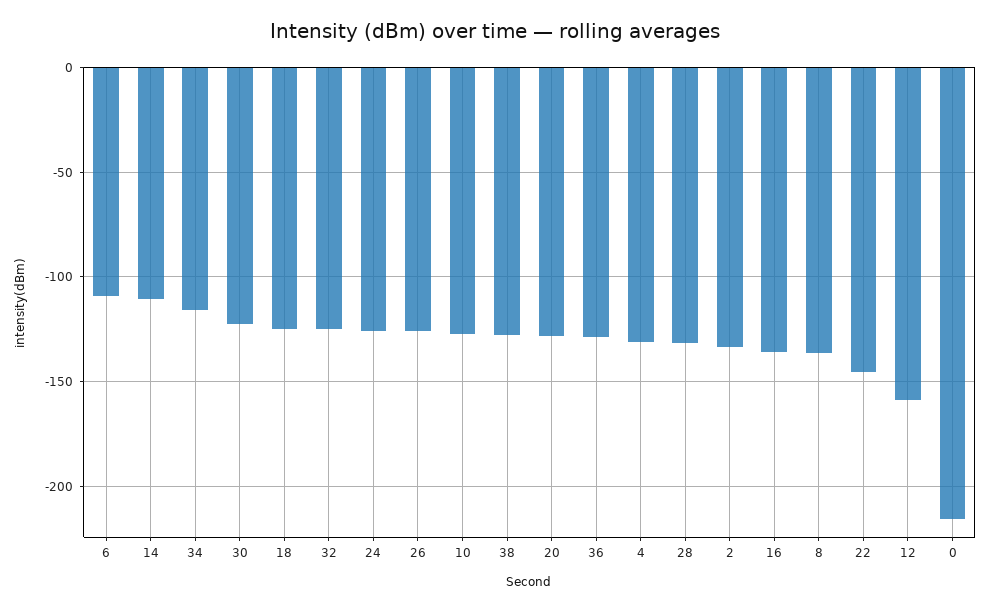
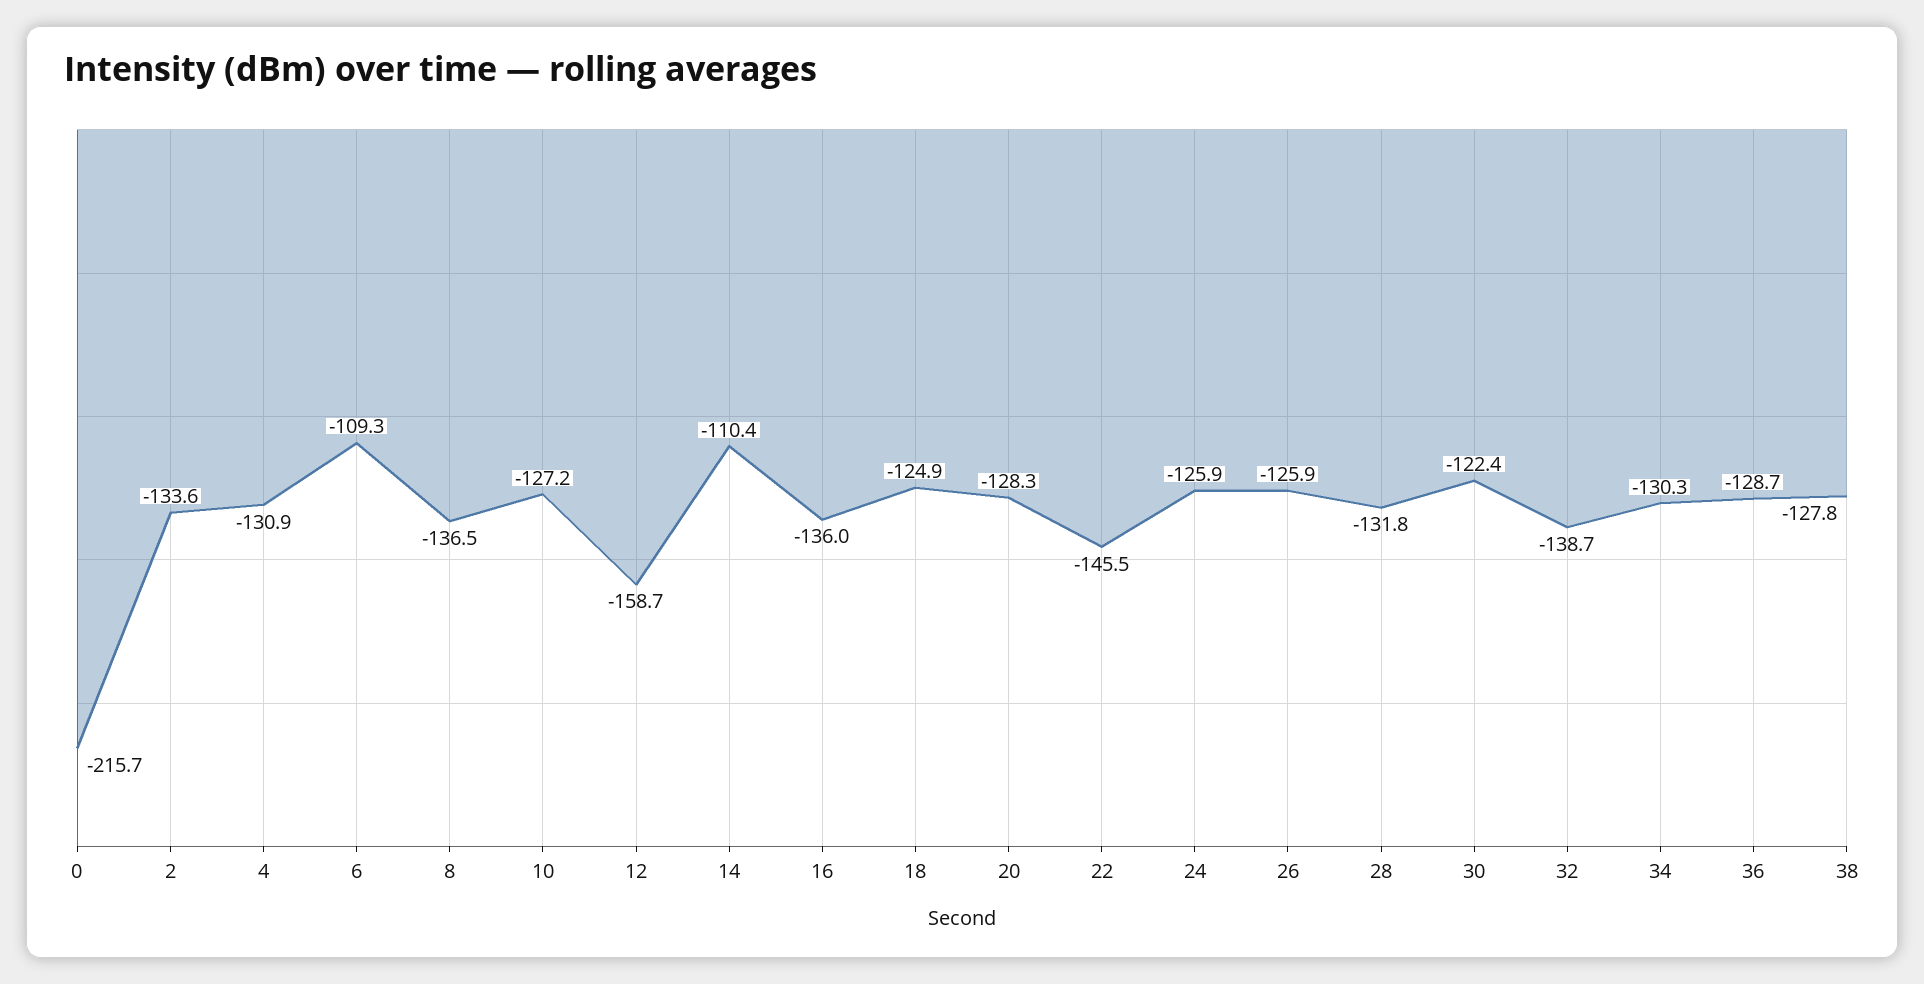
  {
    "6": -109.3,
    "14": -110.4,
-   "34": -115,
+   "34": -130.3,
    "30": -122.4,
    "18": -124.9,
-   "32": -125,
+   "32": -138.7,
    "24": -125.9,
    "26": -125.9,
    "10": -127.2,
    "38": -127.8,
    "20": -128.3,
    "36": -128.7,
    "4": -130.9,
    "28": -131.8,
    "2": -133.6,
    "16": -136,
    "8": -136.5,
    "22": -145.5,
    "12": -158.7,
    "0": -215.7
  }

